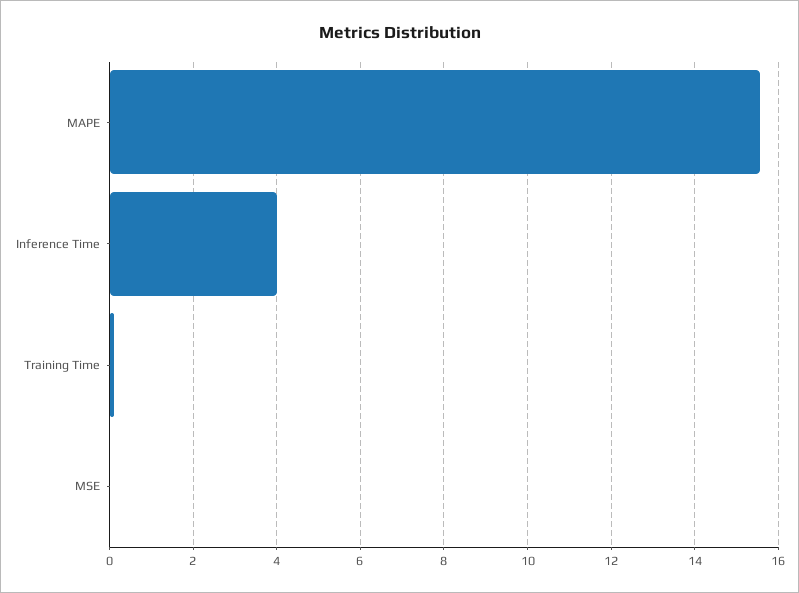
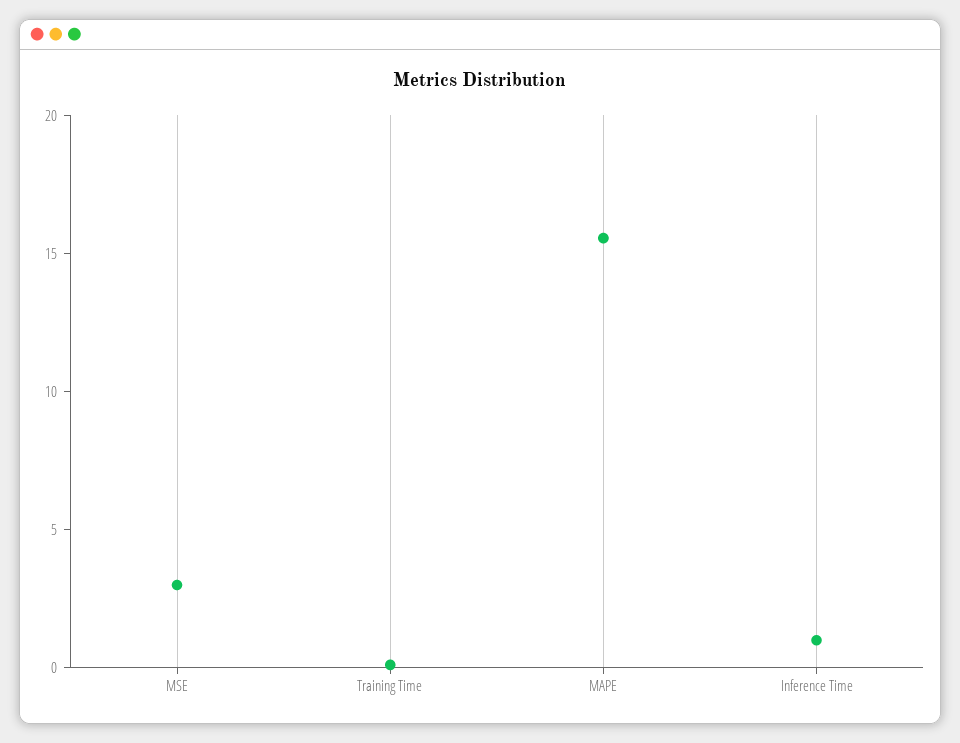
  {
    "MAPE": 15.6,
-   "Inference Time": 4,
+   "Inference Time": 1,
    "Training Time": 0.2,
-   "MSE": 0
+   "MSE": 3
  }

